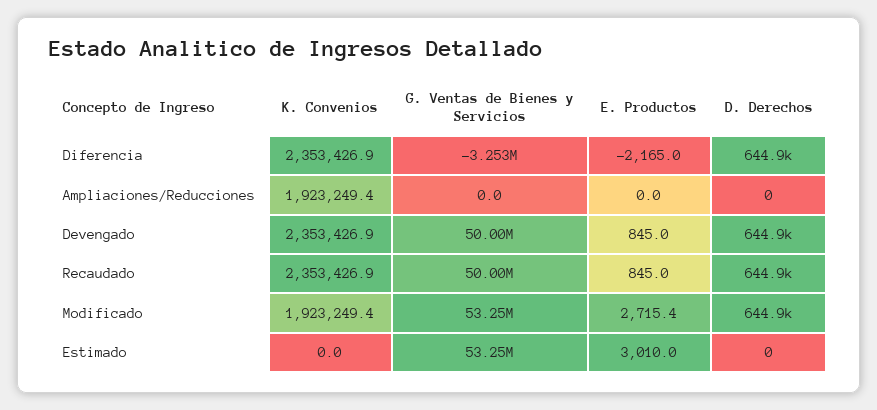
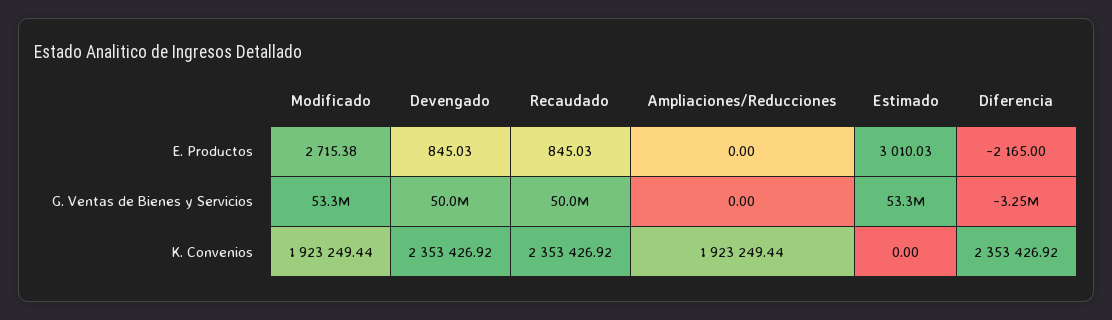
  {
    "K. Convenios": {
      "Diferencia": 2353426.92,
      "Ampliaciones/Reducciones": 1923249.44,
      "Devengado": 2353426.92,
      "Recaudado": 2353426.92,
      "Modificado": 1923249.44,
      "Estimado": 0
    },
    "G. Ventas de Bienes y Servicios": {
      "Diferencia": -3253000,
      "Ampliaciones/Reducciones": 0,
      "Devengado": 50000000,
      "Recaudado": 50000000,
      "Modificado": 53250000,
      "Estimado": 53250000
    },
    "E. Productos": {
      "Diferencia": -2165,
      "Ampliaciones/Reducciones": 0,
      "Devengado": 845.03,
      "Recaudado": 845.03,
      "Modificado": 2715.38,
      "Estimado": 3010.03
-   },
+   }
-   "D. Derechos": {
-     "Diferencia": 644900,
-     "Ampliaciones/Reducciones": 0,
-     "Devengado": 644900,
-     "Recaudado": 644900,
-     "Modificado": 644900,
-     "Estimado": 0
-   }
  }

